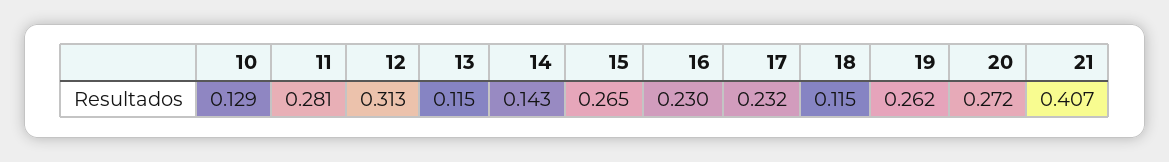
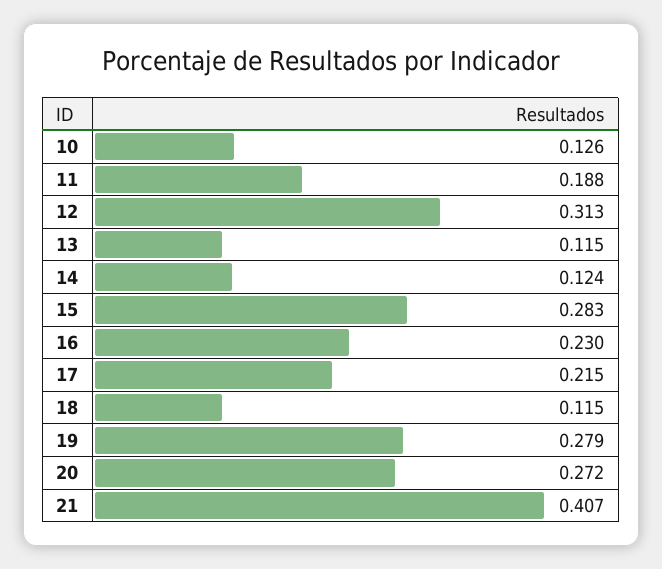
  {
-   "10": 0.129,
+   "10": 0.126,
-   "11": 0.281,
+   "11": 0.188,
    "12": 0.313,
    "13": 0.115,
-   "14": 0.143,
+   "14": 0.124,
-   "15": 0.265,
+   "15": 0.283,
    "16": 0.23,
-   "17": 0.232,
+   "17": 0.215,
    "18": 0.115,
-   "19": 0.262,
+   "19": 0.279,
    "20": 0.272,
    "21": 0.407
  }

